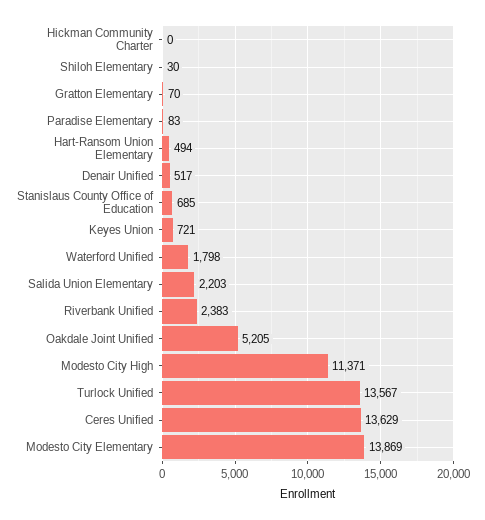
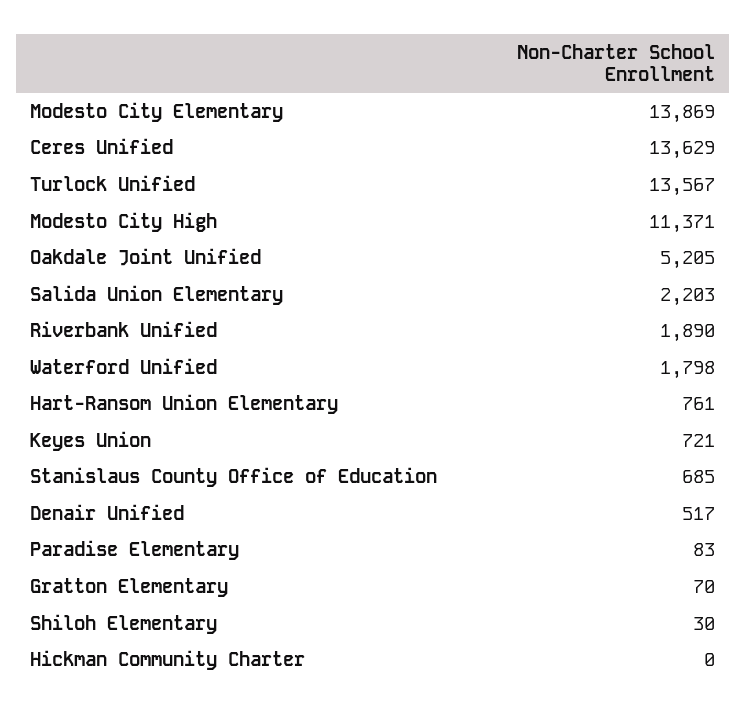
  {
    "Hickman Community Charter": 0,
    "Shiloh Elementary": 30,
    "Gratton Elementary": 70,
    "Paradise Elementary": 83,
-   "Hart-Ransom Union Elementary": 494,
+   "Hart-Ransom Union Elementary": 761,
    "Denair Unified": 517,
    "Stanislaus County Office of Education": 685,
    "Keyes Union": 721,
    "Waterford Unified": 1798,
    "Salida Union Elementary": 2203,
-   "Riverbank Unified": 2383,
+   "Riverbank Unified": 1890,
    "Oakdale Joint Unified": 5205,
    "Modesto City High": 11371,
    "Turlock Unified": 13567,
    "Ceres Unified": 13629,
    "Modesto City Elementary": 13869
  }

